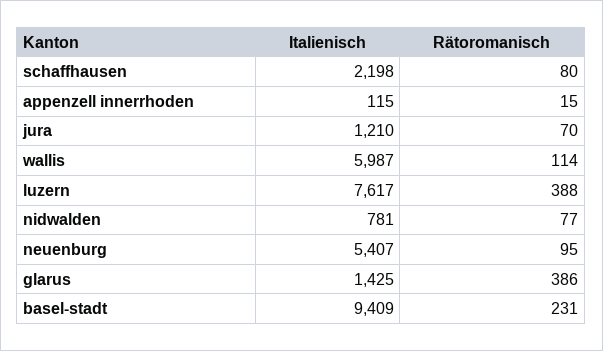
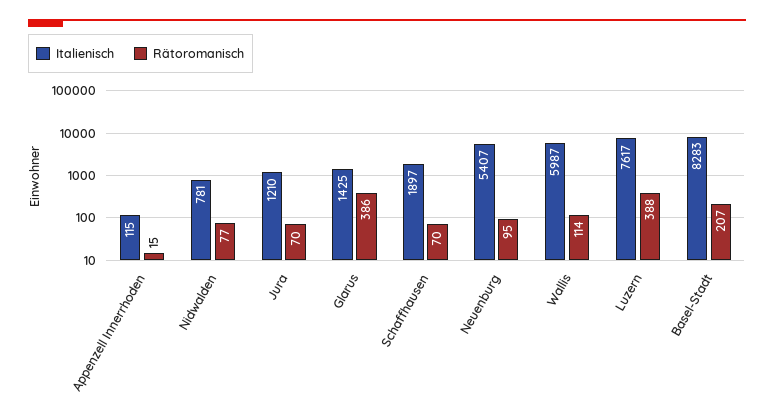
  {
    "Italienisch": {
-     "schaffhausen": 2198,
+     "schaffhausen": 1897,
      "appenzell innerrhoden": 115,
      "jura": 1210,
      "wallis": 5987,
      "luzern": 7617,
      "nidwalden": 781,
      "neuenburg": 5407,
      "glarus": 1425,
-     "basel-stadt": 9409
+     "basel-stadt": 8283
    },
    "Rätoromanisch": {
-     "schaffhausen": 80,
+     "schaffhausen": 70,
      "appenzell innerrhoden": 15,
      "jura": 70,
      "wallis": 114,
      "luzern": 388,
      "nidwalden": 77,
      "neuenburg": 95,
      "glarus": 386,
-     "basel-stadt": 231
+     "basel-stadt": 207
    }
  }

